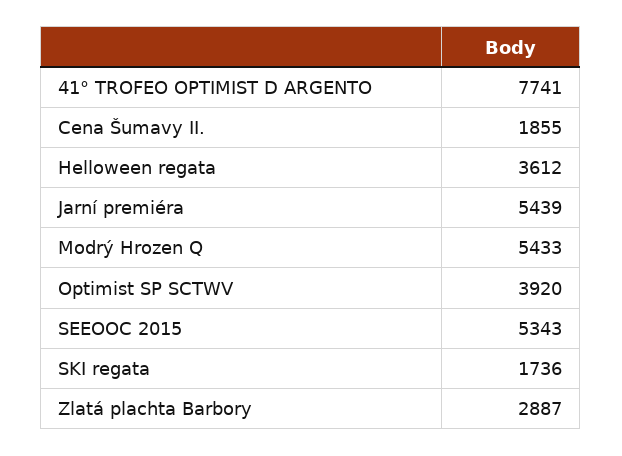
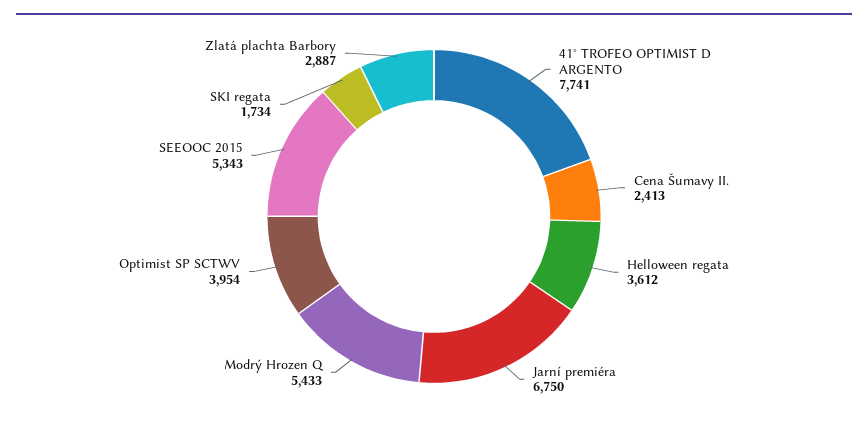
  {
    "41° TROFEO OPTIMIST D ARGENTO": 7741,
-   "Cena Šumavy II.": 1855,
+   "Cena Šumavy II.": 2413,
    "Helloween regata": 3612,
-   "Jarní premiéra": 5439,
+   "Jarní premiéra": 6750,
    "Modrý Hrozen Q": 5433,
-   "Optimist SP SCTWV": 3920,
+   "Optimist SP SCTWV": 3954,
    "SEEOOC 2015": 5343,
-   "SKI regata": 1736,
+   "SKI regata": 1734,
    "Zlatá plachta Barbory": 2887
  }

